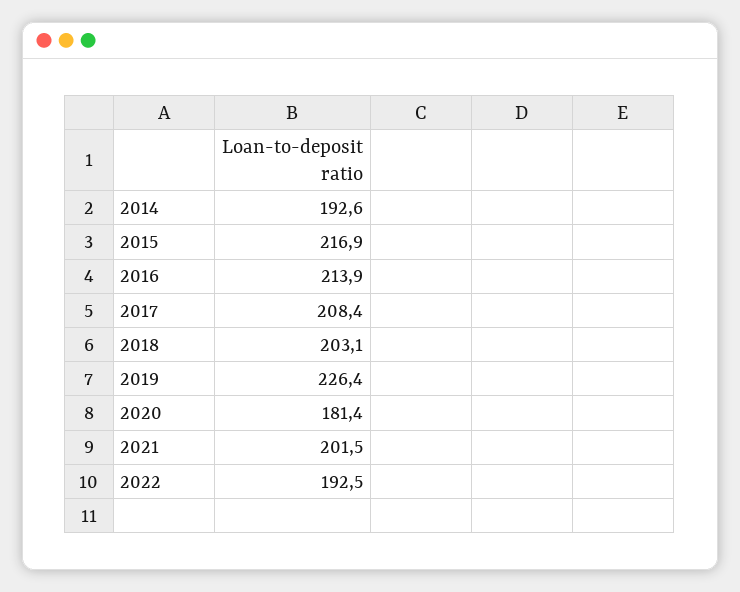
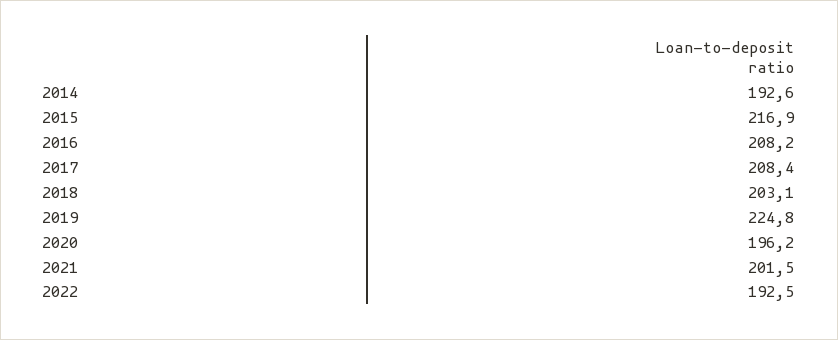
  {
    "2014": 192.6,
    "2015": 216.9,
-   "2016": 213.9,
+   "2016": 208.2,
    "2017": 208.4,
    "2018": 203.1,
-   "2019": 226.4,
+   "2019": 224.8,
-   "2020": 181.4,
+   "2020": 196.2,
    "2021": 201.5,
    "2022": 192.5
  }

